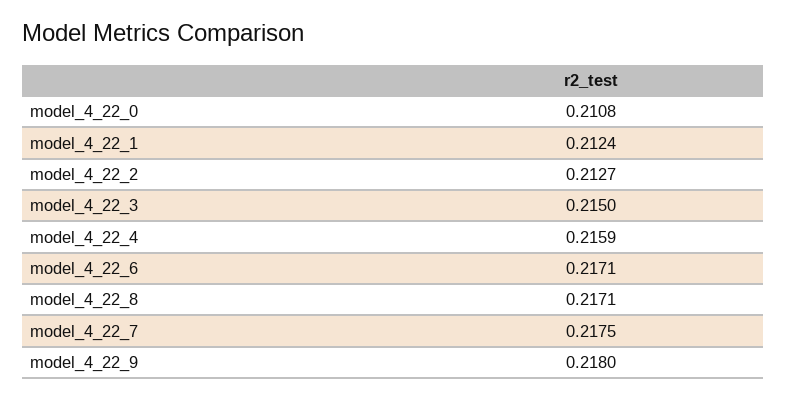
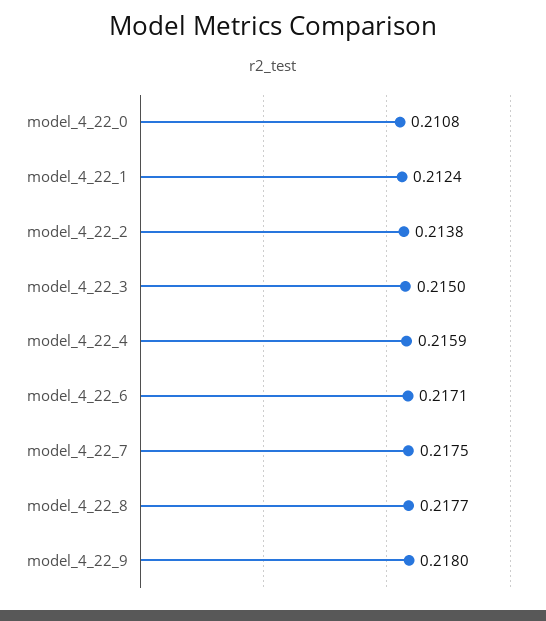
  {
    "model_4_22_0": 0.2108,
    "model_4_22_1": 0.2124,
-   "model_4_22_2": 0.2127,
+   "model_4_22_2": 0.2138,
    "model_4_22_3": 0.215,
    "model_4_22_4": 0.2159,
    "model_4_22_6": 0.2171,
-   "model_4_22_8": 0.2171,
+   "model_4_22_8": 0.2177,
    "model_4_22_7": 0.2175,
    "model_4_22_9": 0.218
  }

